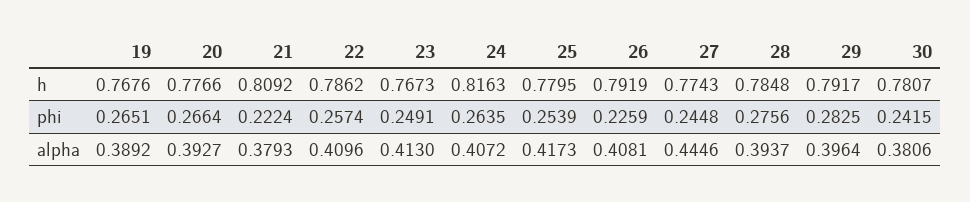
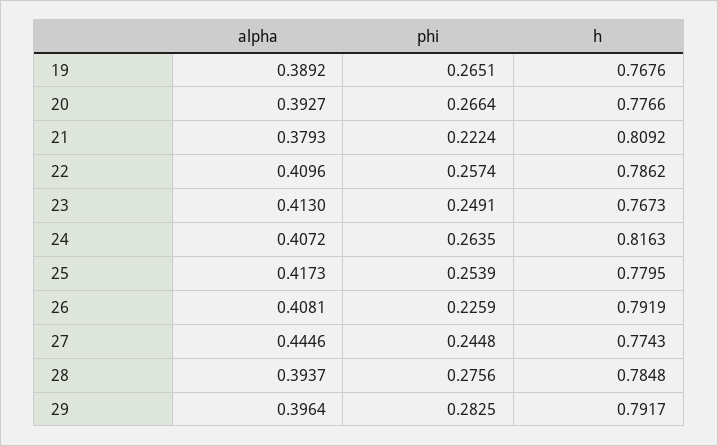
  {
    "19": {
      "h": 0.7676,
      "phi": 0.2651,
      "alpha": 0.3892
    },
    "20": {
      "h": 0.7766,
      "phi": 0.2664,
      "alpha": 0.3927
    },
    "21": {
      "h": 0.8092,
      "phi": 0.2224,
      "alpha": 0.3793
    },
    "22": {
      "h": 0.7862,
      "phi": 0.2574,
      "alpha": 0.4096
    },
    "23": {
      "h": 0.7673,
      "phi": 0.2491,
      "alpha": 0.413
    },
    "24": {
      "h": 0.8163,
      "phi": 0.2635,
      "alpha": 0.4072
    },
    "25": {
      "h": 0.7795,
      "phi": 0.2539,
      "alpha": 0.4173
    },
    "26": {
      "h": 0.7919,
      "phi": 0.2259,
      "alpha": 0.4081
    },
    "27": {
      "h": 0.7743,
      "phi": 0.2448,
      "alpha": 0.4446
    },
    "28": {
      "h": 0.7848,
      "phi": 0.2756,
      "alpha": 0.3937
    },
    "29": {
      "h": 0.7917,
      "phi": 0.2825,
      "alpha": 0.3964
-   },
+   }
-   "30": {
-     "h": 0.7807,
-     "phi": 0.2415,
-     "alpha": 0.3806
-   }
  }

